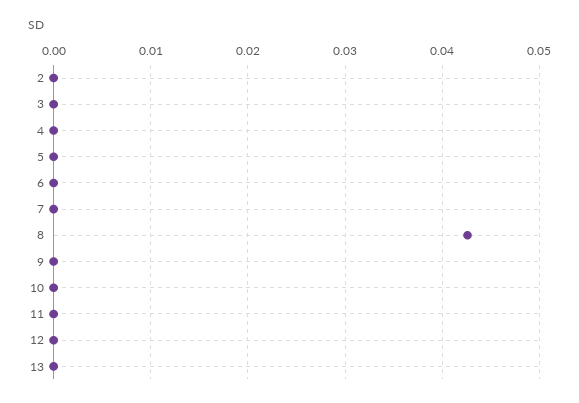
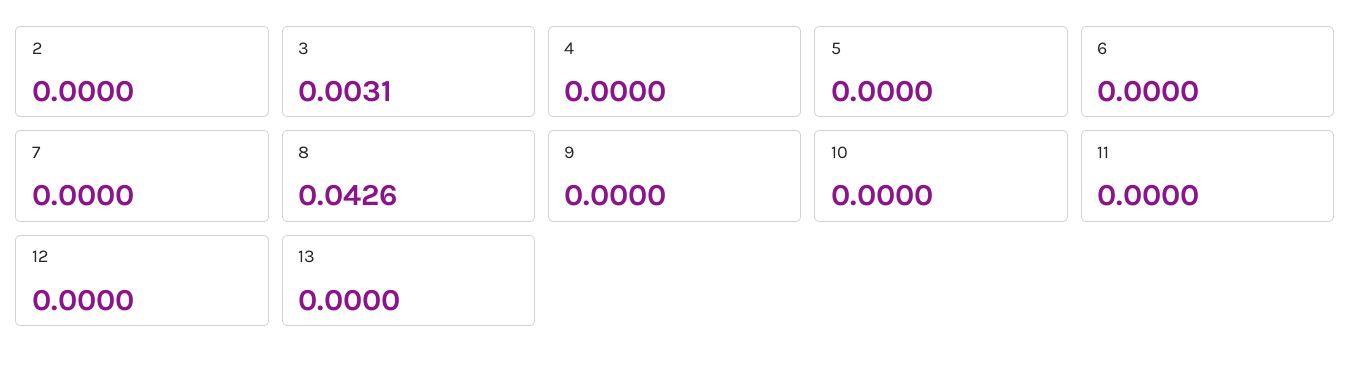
  {
    "2": 0,
-   "3": 0,
+   "3": 0.0031,
    "4": 0,
    "5": 0,
    "6": 0,
    "7": 0,
    "8": 0.0426,
    "9": 0,
    "10": 0,
    "11": 0,
    "12": 0,
    "13": 0
  }

